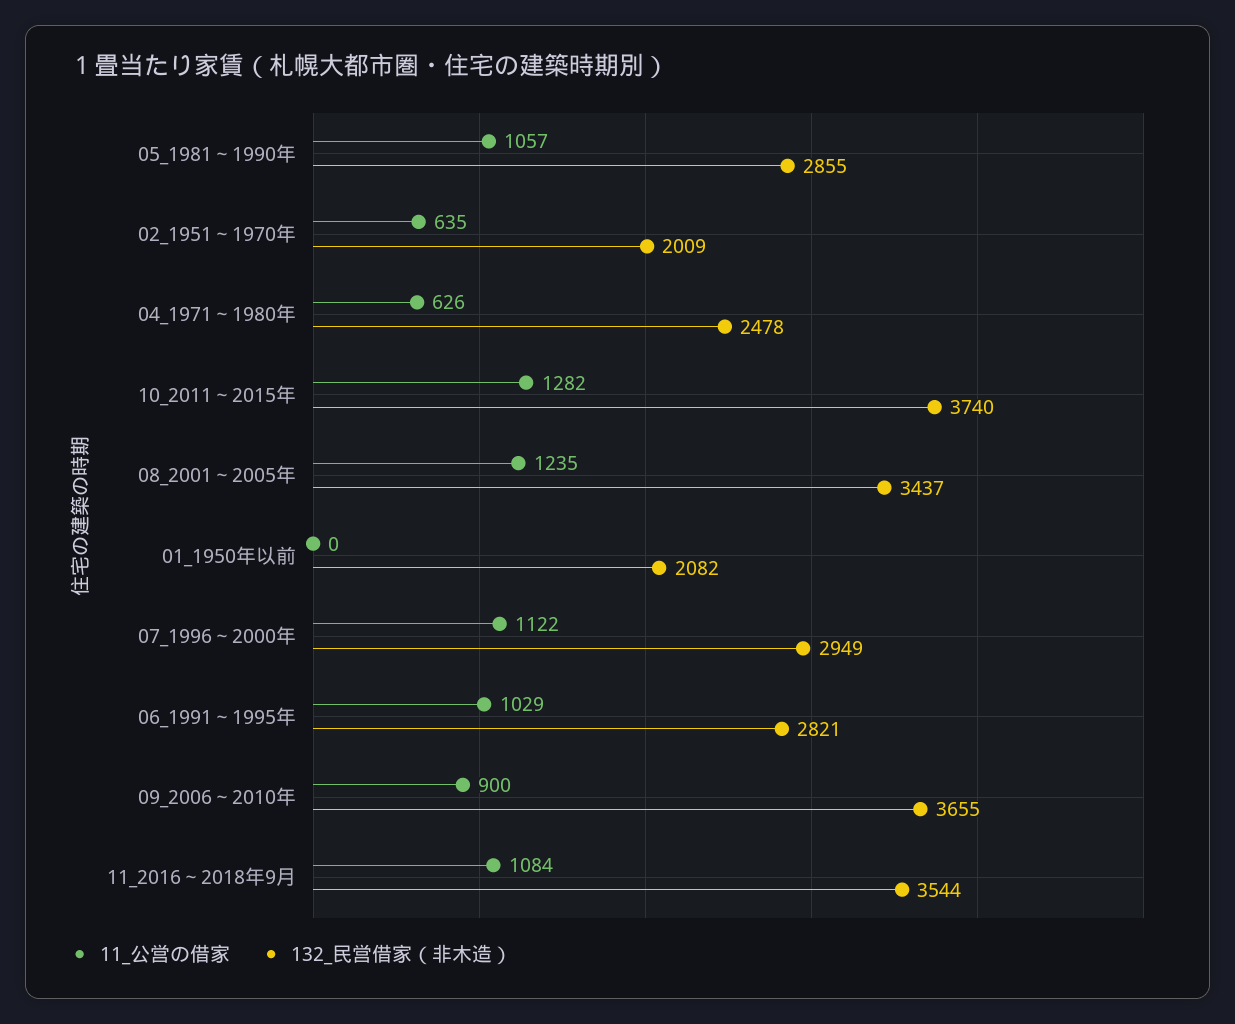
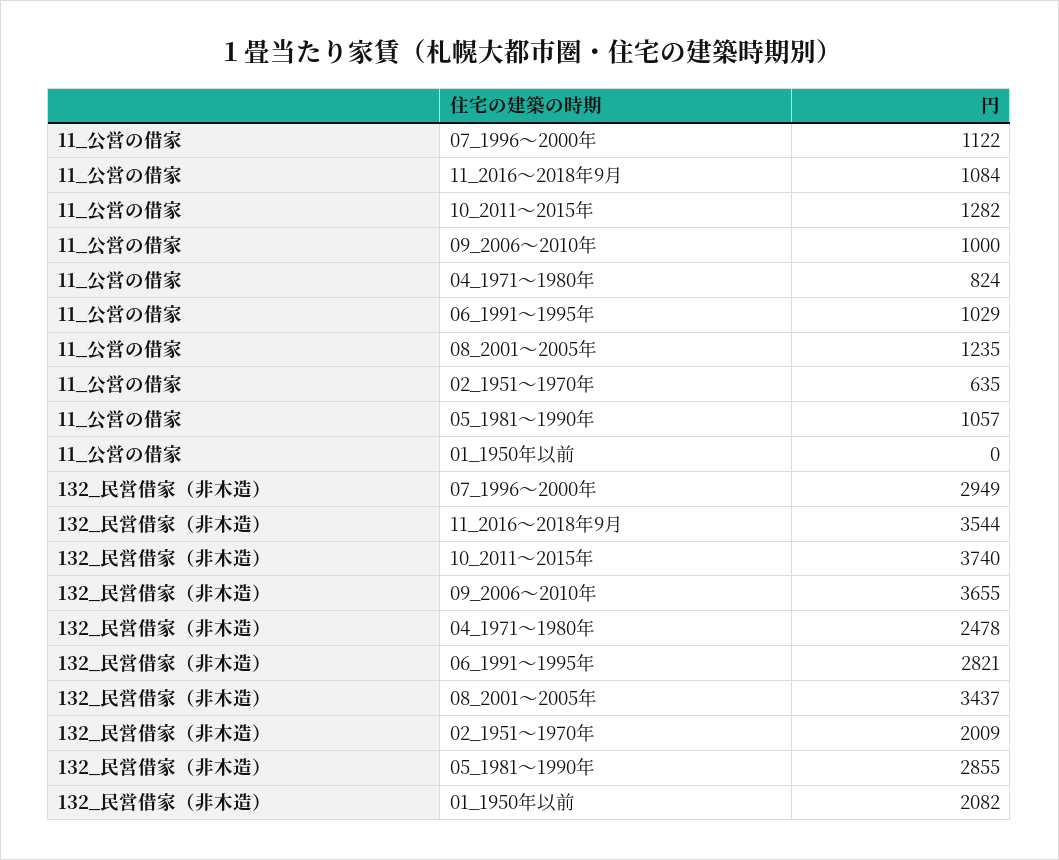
  {
    "11_公営の借家": {
      "05_1981～1990年": 1057,
      "02_1951～1970年": 635,
-     "04_1971～1980年": 626,
+     "04_1971～1980年": 824,
      "10_2011～2015年": 1282,
      "08_2001～2005年": 1235,
      "01_1950年以前": 0,
      "07_1996～2000年": 1122,
      "06_1991～1995年": 1029,
-     "09_2006～2010年": 900,
+     "09_2006～2010年": 1000,
      "11_2016～2018年9月": 1084
    },
    "132_民営借家（非木造）": {
      "05_1981～1990年": 2855,
      "02_1951～1970年": 2009,
      "04_1971～1980年": 2478,
      "10_2011～2015年": 3740,
      "08_2001～2005年": 3437,
      "01_1950年以前": 2082,
      "07_1996～2000年": 2949,
      "06_1991～1995年": 2821,
      "09_2006～2010年": 3655,
      "11_2016～2018年9月": 3544
    }
  }

